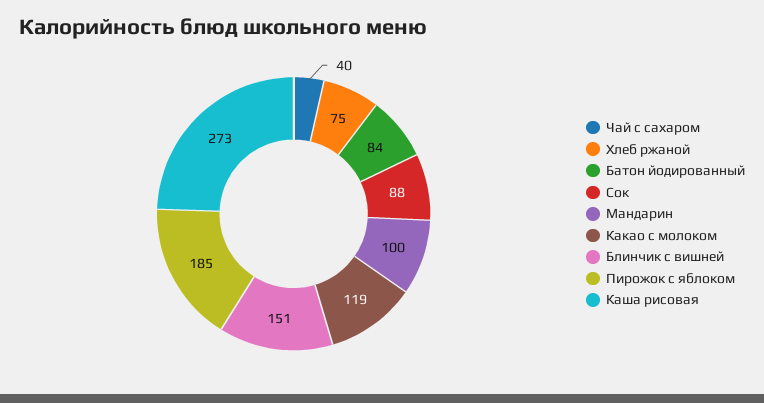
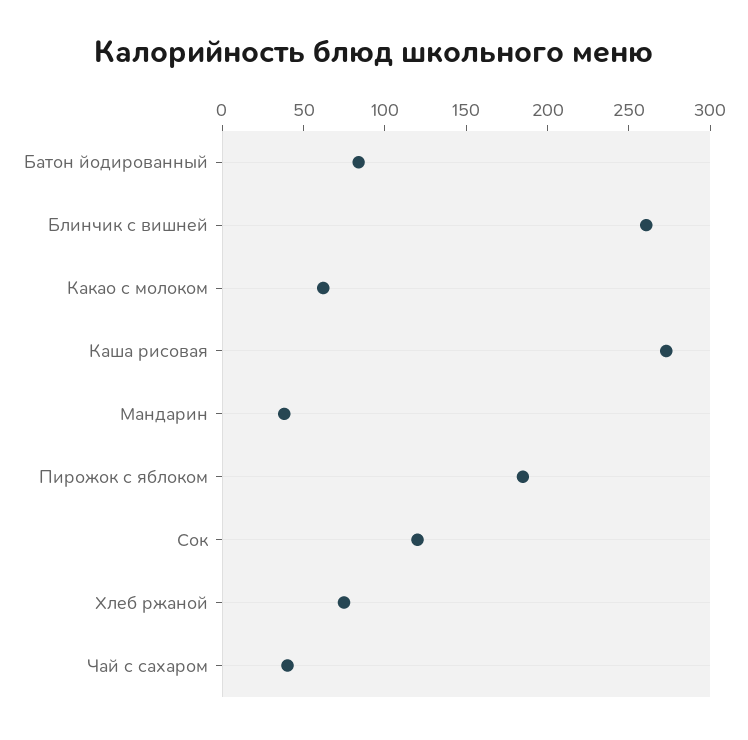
  {
    "Чай с сахаром": 40,
    "Хлеб ржаной": 75,
    "Батон йодированный": 84,
-   "Сок": 88,
+   "Сок": 120,
-   "Мандарин": 100,
+   "Мандарин": 40,
-   "Какао с молоком": 119,
+   "Какао с молоком": 60,
-   "Блинчик с вишней": 151,
+   "Блинчик с вишней": 260,
    "Пирожок с яблоком": 185,
    "Каша рисовая": 273
  }

